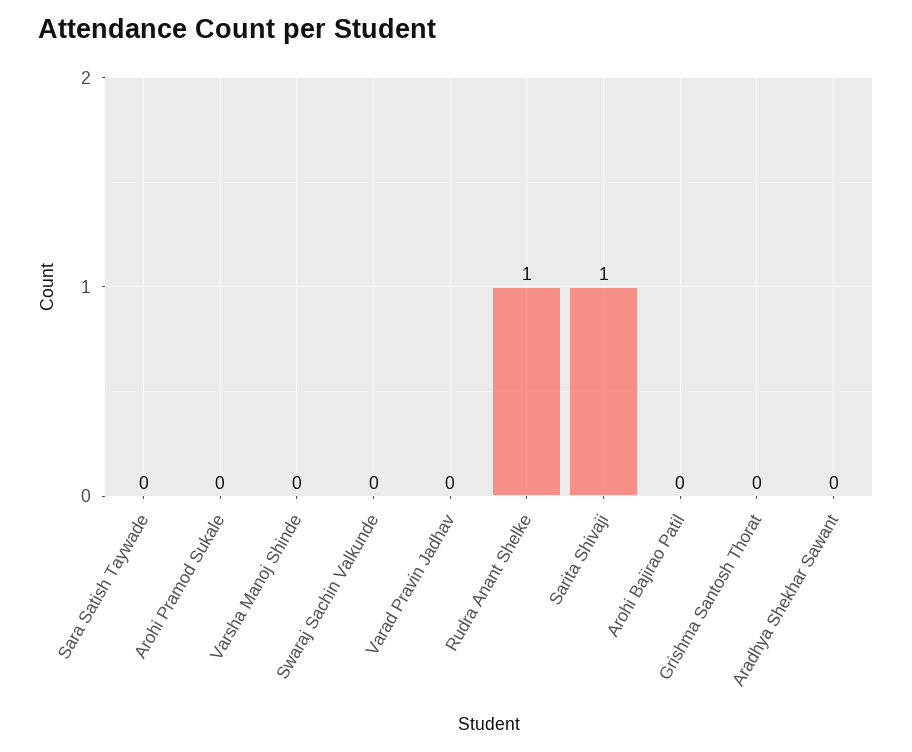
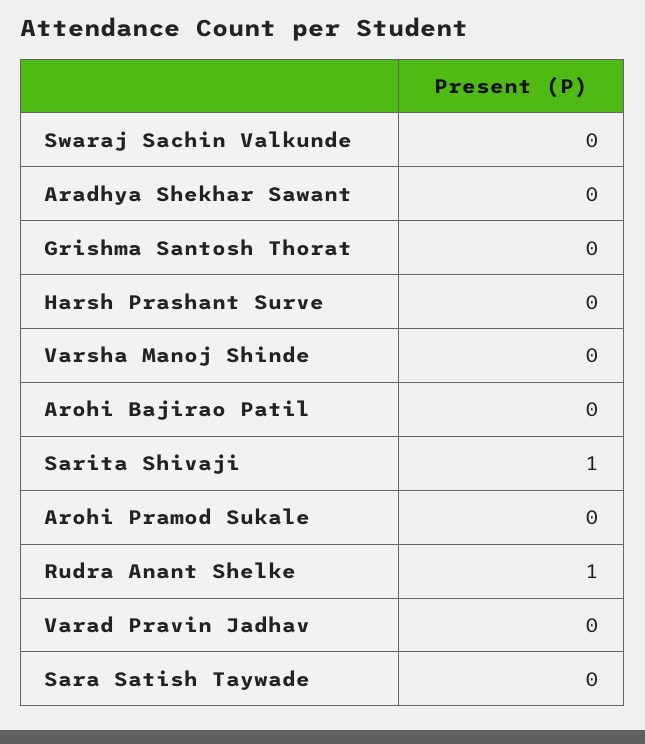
  {
    "Sara Satish Taywade": 0,
    "Arohi Pramod Sukale": 0,
    "Varsha Manoj Shinde": 0,
    "Swaraj Sachin Valkunde": 0,
    "Varad Pravin Jadhav": 0,
    "Rudra Anant Shelke": 1,
    "Sarita Shivaji": 1,
    "Arohi Bajirao Patil": 0,
    "Grishma Santosh Thorat": 0,
-   "Aradhya Shekhar Sawant": 0
+   "Aradhya Shekhar Sawant": 0,
+   "Harsh Prashant Surve": 0
  }

